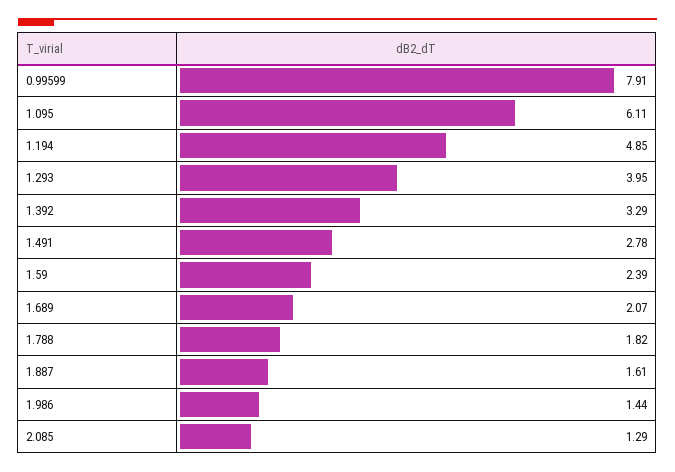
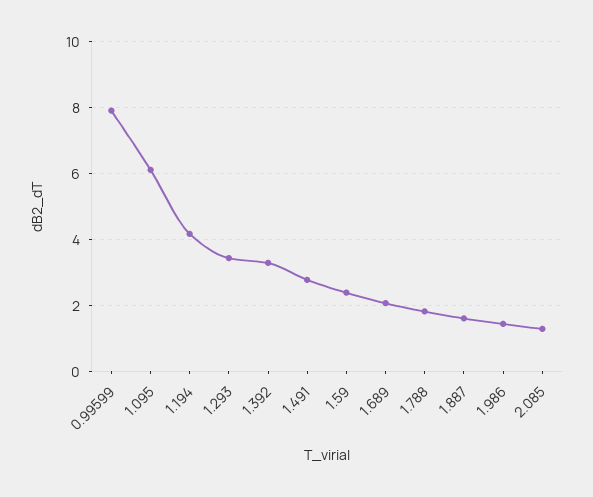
  {
    "0.99599": 7.91,
    "1.095": 6.11,
-   "1.194": 4.85,
+   "1.194": 4.2,
-   "1.293": 3.95,
+   "1.293": 3.4,
    "1.392": 3.29,
    "1.491": 2.78,
    "1.59": 2.39,
    "1.689": 2.07,
    "1.788": 1.82,
    "1.887": 1.61,
    "1.986": 1.44,
    "2.085": 1.29
  }

